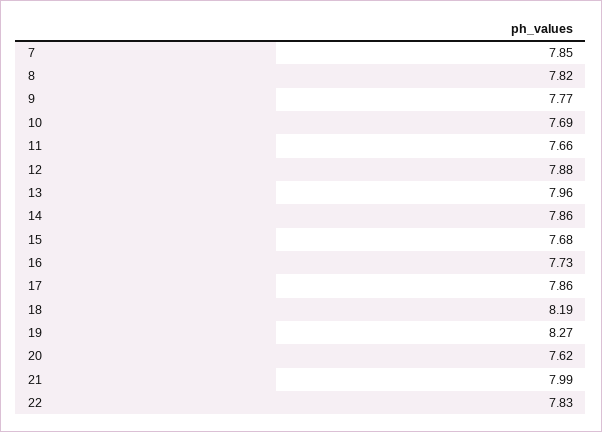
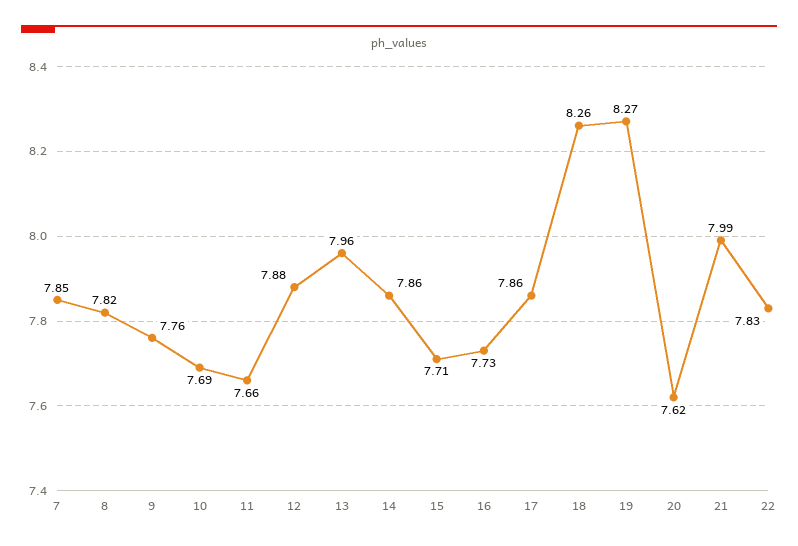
  {
    "7": 7.85,
    "8": 7.82,
-   "9": 7.77,
+   "9": 7.76,
    "10": 7.69,
    "11": 7.66,
    "12": 7.88,
    "13": 7.96,
    "14": 7.86,
-   "15": 7.68,
+   "15": 7.71,
    "16": 7.73,
    "17": 7.86,
-   "18": 8.19,
+   "18": 8.26,
    "19": 8.27,
    "20": 7.62,
    "21": 7.99,
    "22": 7.83
  }

